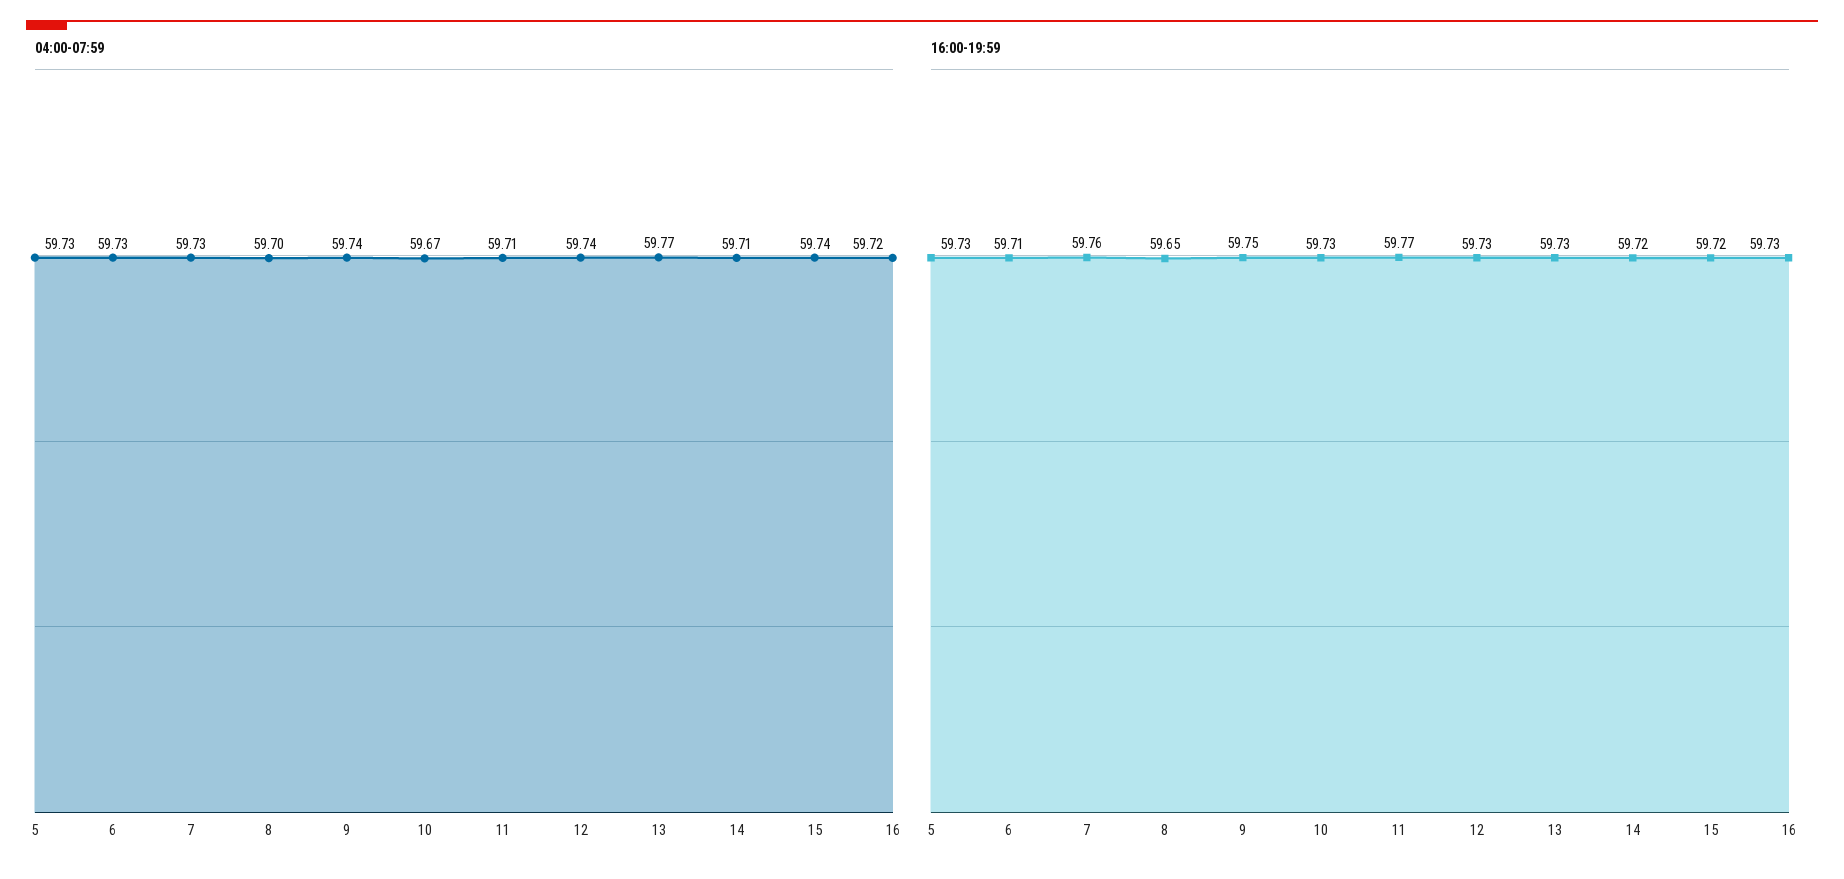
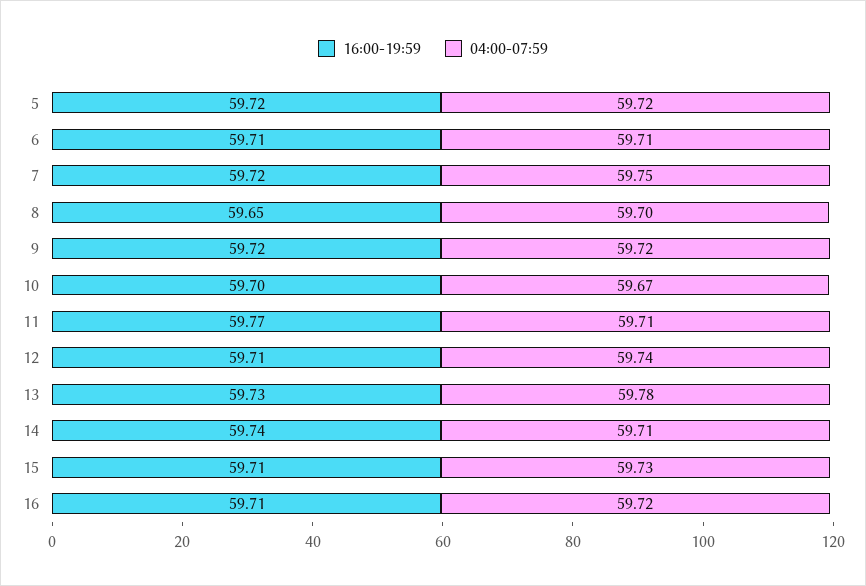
  {
    "04:00-07:59": {
-     "5": 59.73,
+     "5": 59.72,
-     "6": 59.73,
+     "6": 59.71,
-     "7": 59.73,
+     "7": 59.75,
      "8": 59.7,
-     "9": 59.74,
+     "9": 59.72,
      "10": 59.67,
      "11": 59.71,
      "12": 59.74,
-     "13": 59.77,
+     "13": 59.78,
      "14": 59.71,
-     "15": 59.74,
+     "15": 59.73,
      "16": 59.72
    },
    "16:00-19:59": {
-     "5": 59.73,
+     "5": 59.72,
      "6": 59.71,
-     "7": 59.76,
+     "7": 59.72,
      "8": 59.65,
-     "9": 59.75,
+     "9": 59.72,
-     "10": 59.73,
+     "10": 59.7,
      "11": 59.77,
-     "12": 59.73,
+     "12": 59.71,
      "13": 59.73,
-     "14": 59.72,
+     "14": 59.74,
-     "15": 59.72,
+     "15": 59.71,
-     "16": 59.73
+     "16": 59.71
    }
  }

